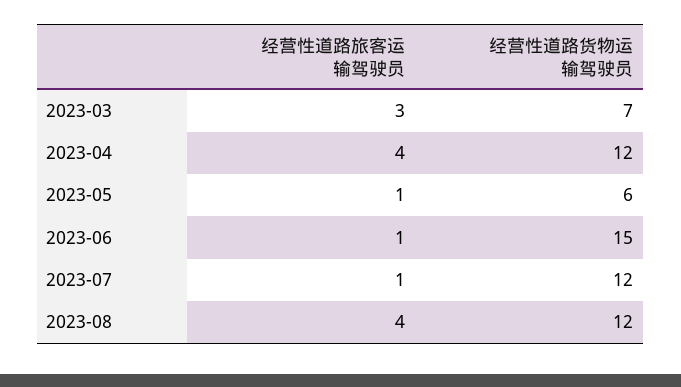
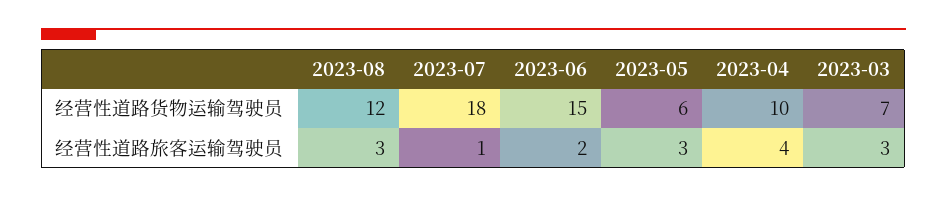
  {
    "经营性道路旅客运输驾驶员": {
      "2023-03": 3,
      "2023-04": 4,
-     "2023-05": 1,
+     "2023-05": 3,
-     "2023-06": 1,
+     "2023-06": 2,
      "2023-07": 1,
-     "2023-08": 4
+     "2023-08": 3
    },
    "经营性道路货物运输驾驶员": {
      "2023-03": 7,
-     "2023-04": 12,
+     "2023-04": 10,
      "2023-05": 6,
      "2023-06": 15,
-     "2023-07": 12,
+     "2023-07": 18,
      "2023-08": 12
    }
  }

